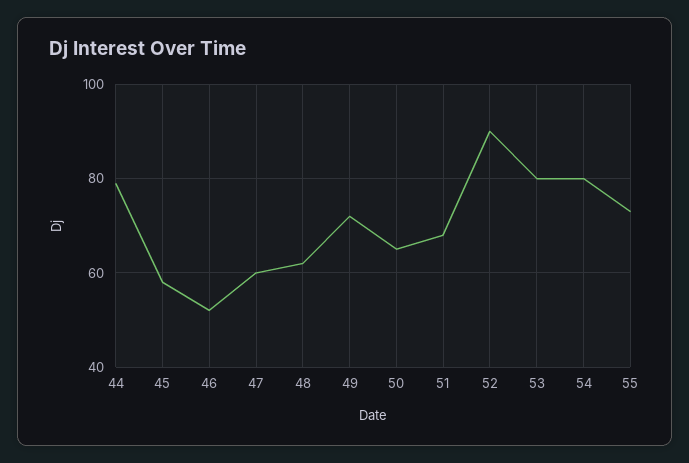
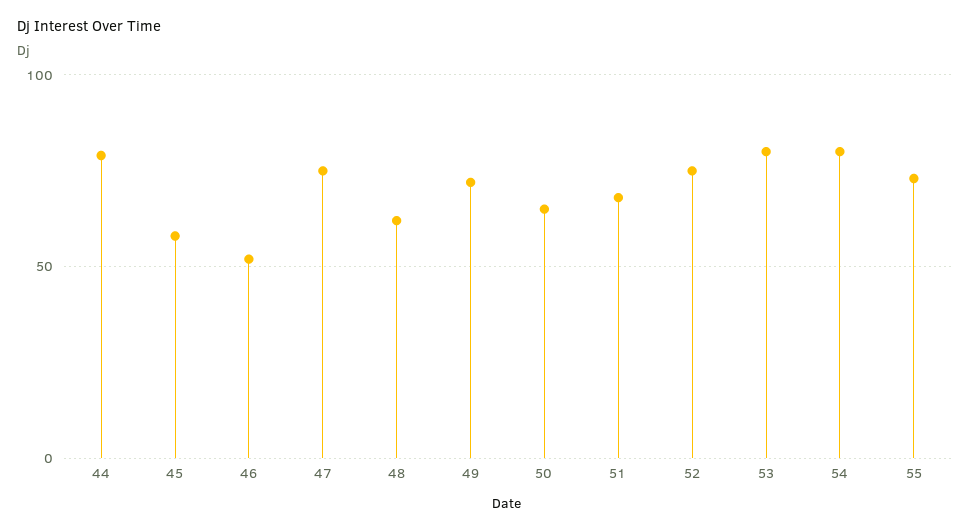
  {
    "44": 80,
    "45": 60,
    "46": 50,
-   "47": 60,
+   "47": 75,
    "48": 60,
    "49": 70,
    "50": 65,
    "51": 70,
-   "52": 90,
+   "52": 75,
    "53": 80,
    "54": 80,
    "55": 75
  }

